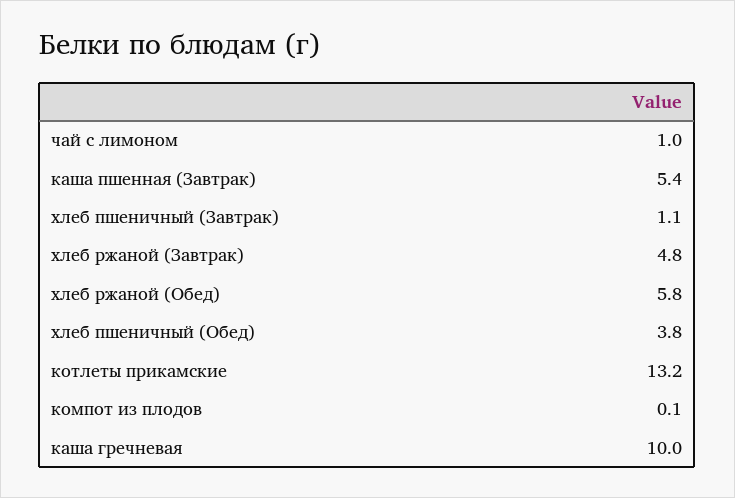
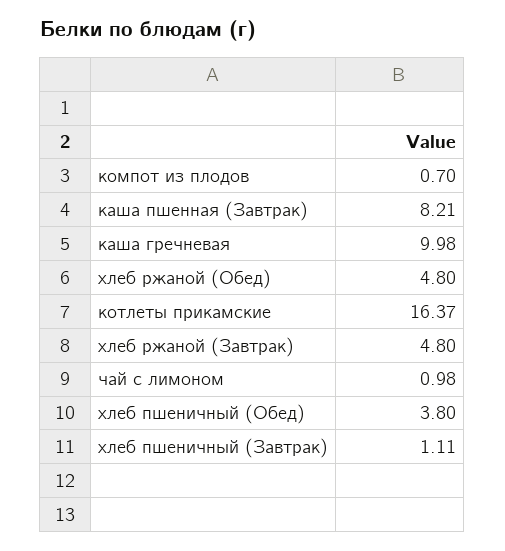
  {
    "чай с лимоном": 0.98,
-   "каша пшенная (Завтрак)": 5.4,
+   "каша пшенная (Завтрак)": 8.21,
    "хлеб пшеничный (Завтрак)": 1.11,
    "хлеб ржаной (Завтрак)": 4.8,
-   "хлеб ржаной (Обед)": 5.8,
+   "хлеб ржаной (Обед)": 4.8,
    "хлеб пшеничный (Обед)": 3.8,
-   "котлеты прикамские": 13.2,
+   "котлеты прикамские": 16.37,
-   "компот из плодов": 0.1,
+   "компот из плодов": 0.7,
    "каша гречневая": 9.98
  }

